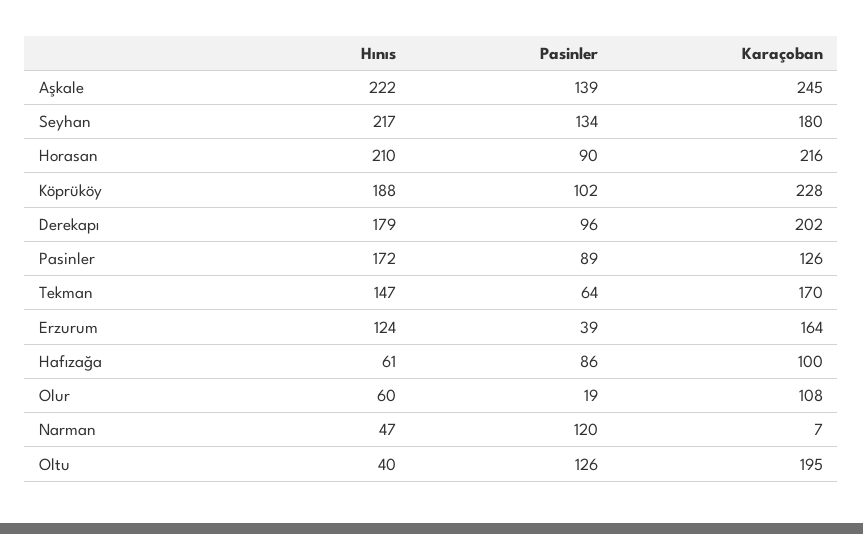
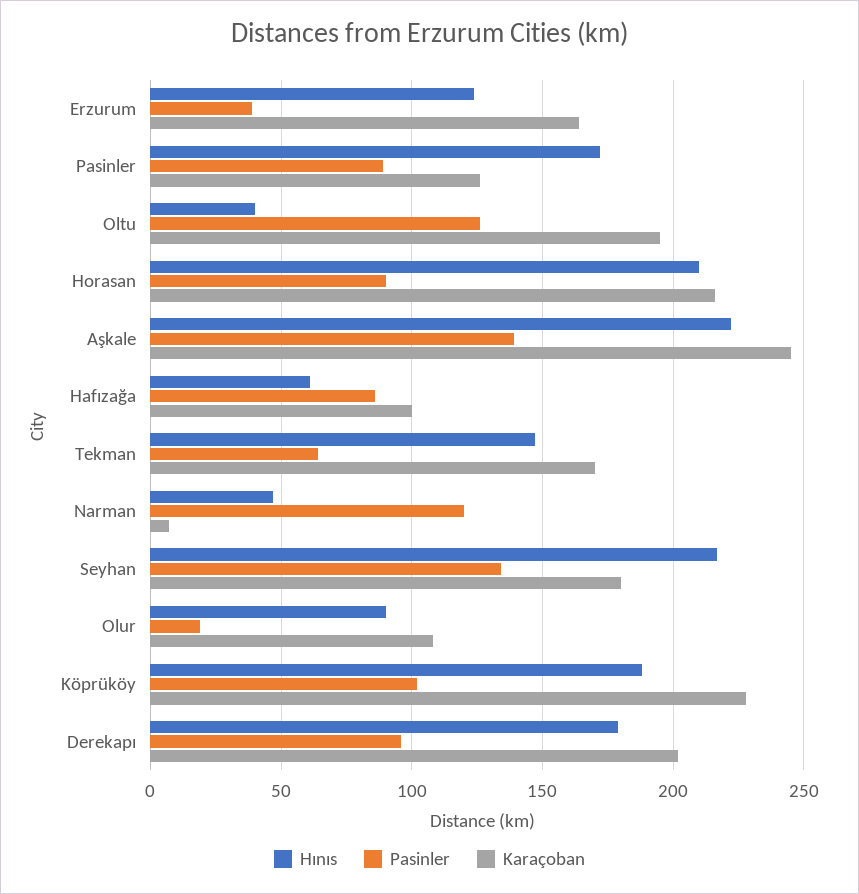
  {
    "Hınıs": {
      "Aşkale": 222,
      "Seyhan": 217,
      "Horasan": 210,
      "Köprüköy": 188,
      "Derekapı": 179,
      "Pasinler": 172,
      "Tekman": 147,
      "Erzurum": 124,
      "Hafızağa": 61,
-     "Olur": 60,
+     "Olur": 90,
      "Narman": 47,
      "Oltu": 40
    },
    "Pasinler": {
      "Aşkale": 139,
      "Seyhan": 134,
      "Horasan": 90,
      "Köprüköy": 102,
      "Derekapı": 96,
      "Pasinler": 89,
      "Tekman": 64,
      "Erzurum": 39,
      "Hafızağa": 86,
      "Olur": 19,
      "Narman": 120,
      "Oltu": 126
    },
    "Karaçoban": {
      "Aşkale": 245,
      "Seyhan": 180,
      "Horasan": 216,
      "Köprüköy": 228,
      "Derekapı": 202,
      "Pasinler": 126,
      "Tekman": 170,
      "Erzurum": 164,
      "Hafızağa": 100,
      "Olur": 108,
      "Narman": 7,
      "Oltu": 195
    }
  }

